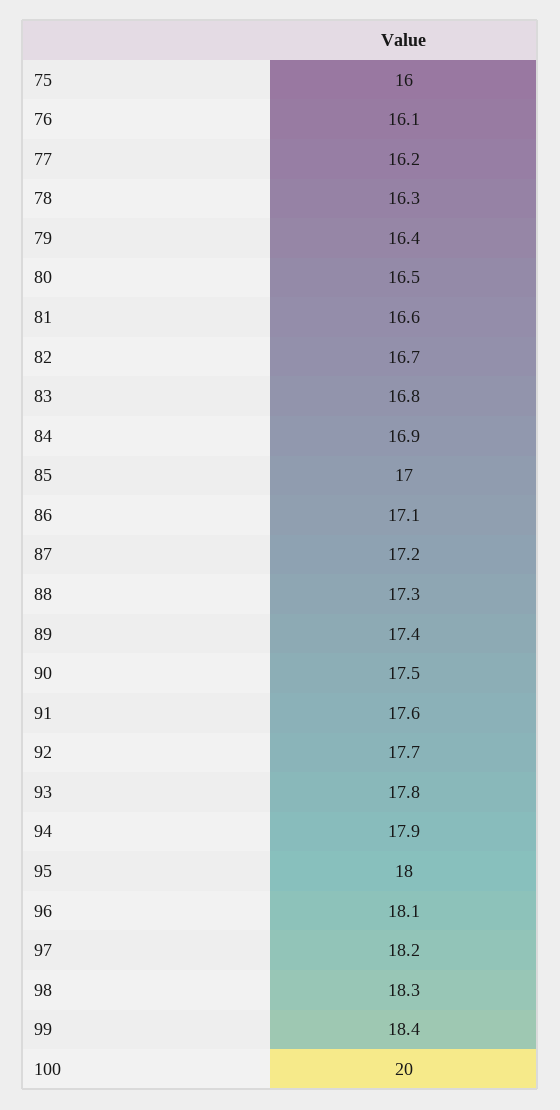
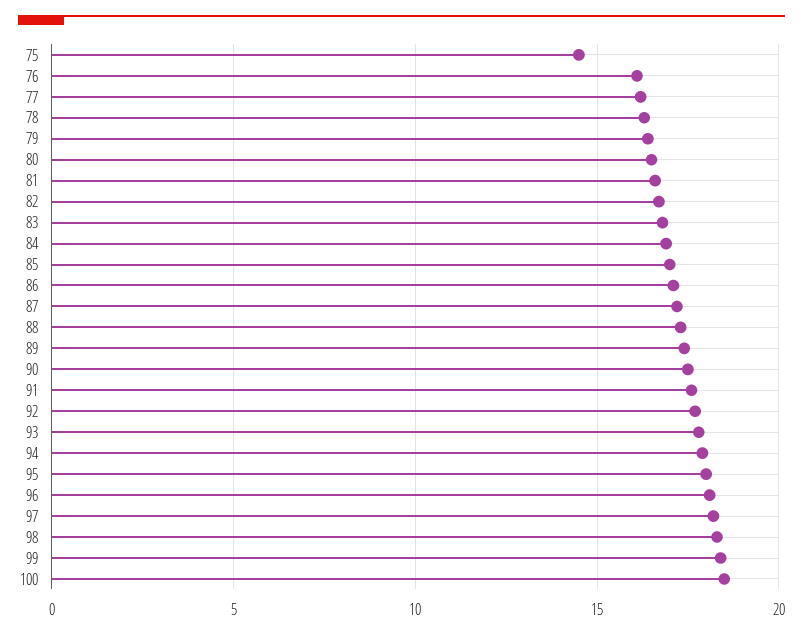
  {
-   "75": 16,
+   "75": 14.5,
    "76": 16.1,
    "77": 16.2,
    "78": 16.3,
    "79": 16.4,
    "80": 16.5,
    "81": 16.6,
    "82": 16.7,
    "83": 16.8,
    "84": 16.9,
    "85": 17,
    "86": 17.1,
    "87": 17.2,
    "88": 17.3,
    "89": 17.4,
    "90": 17.5,
    "91": 17.6,
    "92": 17.7,
    "93": 17.8,
    "94": 17.9,
    "95": 18,
    "96": 18.1,
    "97": 18.2,
    "98": 18.3,
    "99": 18.4,
-   "100": 20
+   "100": 18.5
  }

